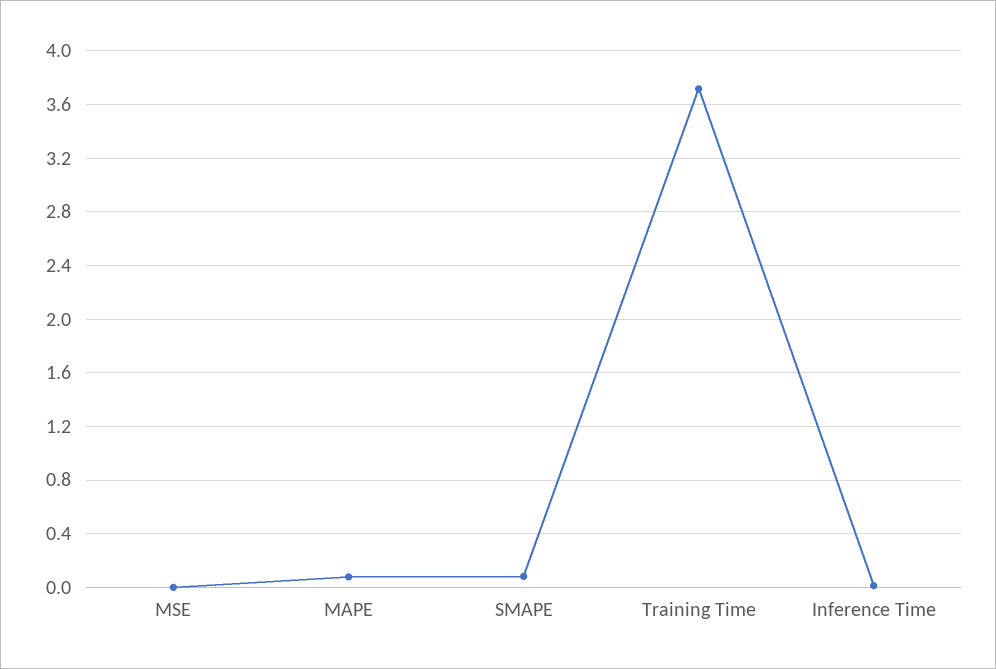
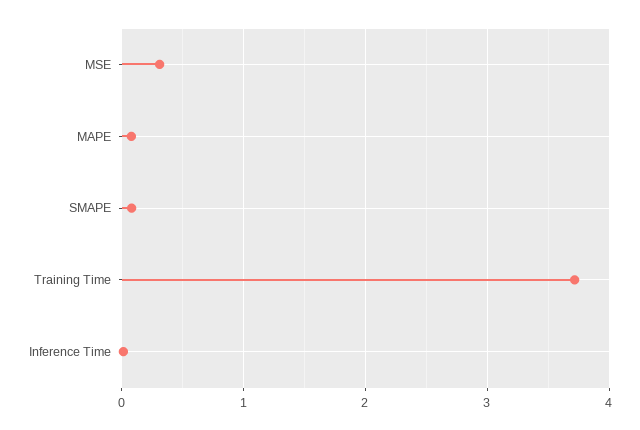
  {
-   "MSE": 0,
+   "MSE": 0.3,
    "MAPE": 0.1,
    "SMAPE": 0.1,
    "Training Time": 3.7,
    "Inference Time": 0
  }

